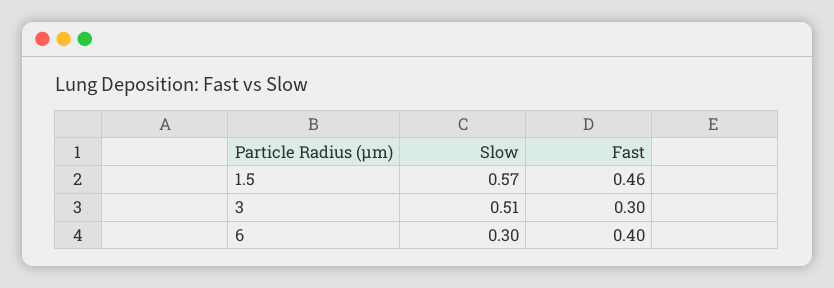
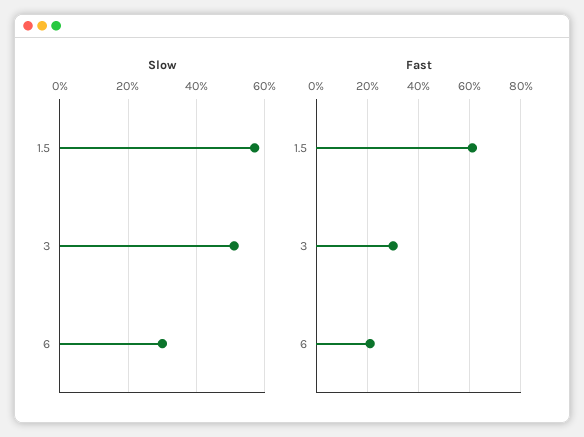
  {
    "Slow": {
      "1.5": 0.57,
      "3": 0.51,
      "6": 0.3
    },
    "Fast": {
-     "1.5": 0.46,
+     "1.5": 0.6,
      "3": 0.3,
-     "6": 0.4
+     "6": 0.2
    }
  }

